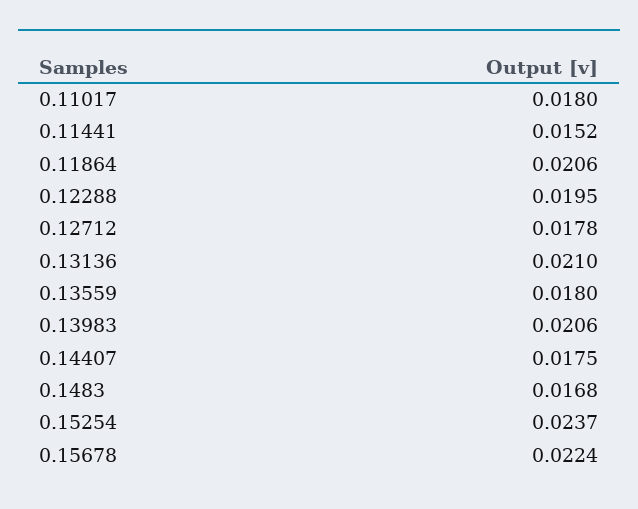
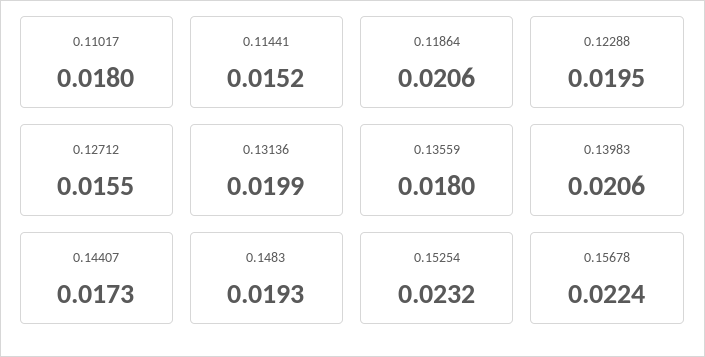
  {
    "0.11017": 0.018,
    "0.11441": 0.0152,
    "0.11864": 0.0206,
    "0.12288": 0.0195,
-   "0.12712": 0.0178,
+   "0.12712": 0.0155,
-   "0.13136": 0.021,
+   "0.13136": 0.0199,
    "0.13559": 0.018,
    "0.13983": 0.0206,
-   "0.14407": 0.0175,
+   "0.14407": 0.0173,
-   "0.1483": 0.0168,
+   "0.1483": 0.0193,
-   "0.15254": 0.0237,
+   "0.15254": 0.0232,
    "0.15678": 0.0224
  }

